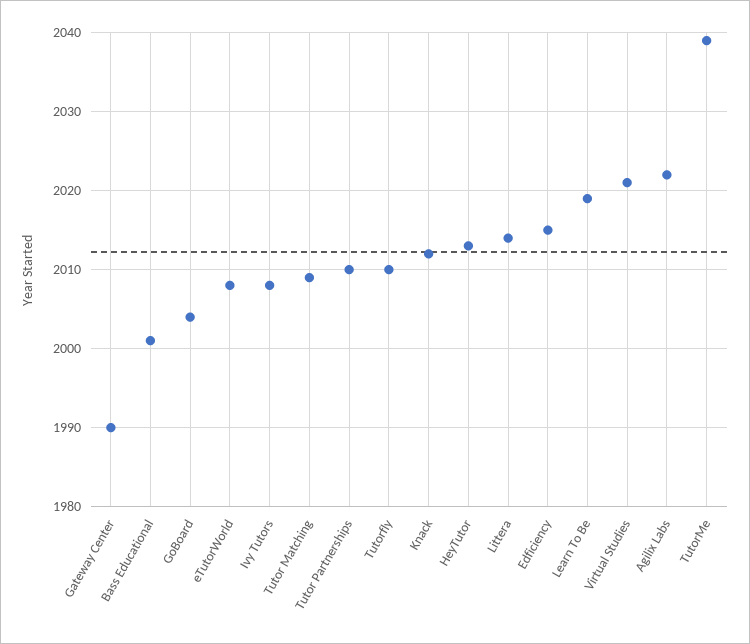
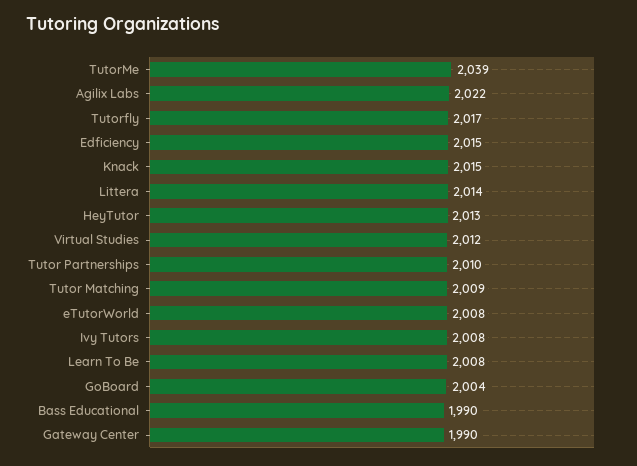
  {
    "Gateway Center": 1990,
-   "Bass Educational": 2001,
+   "Bass Educational": 1990,
    "GoBoard": 2004,
    "eTutorWorld": 2008,
    "Ivy Tutors": 2008,
    "Tutor Matching": 2009,
    "Tutor Partnerships": 2010,
-   "Tutorfly": 2010,
+   "Tutorfly": 2017,
-   "Knack": 2012,
+   "Knack": 2015,
    "HeyTutor": 2013,
    "Littera": 2014,
    "Edficiency": 2015,
-   "Learn To Be": 2019,
+   "Learn To Be": 2008,
-   "Virtual Studies": 2021,
+   "Virtual Studies": 2012,
    "Agilix Labs": 2022,
    "TutorMe": 2039
  }

